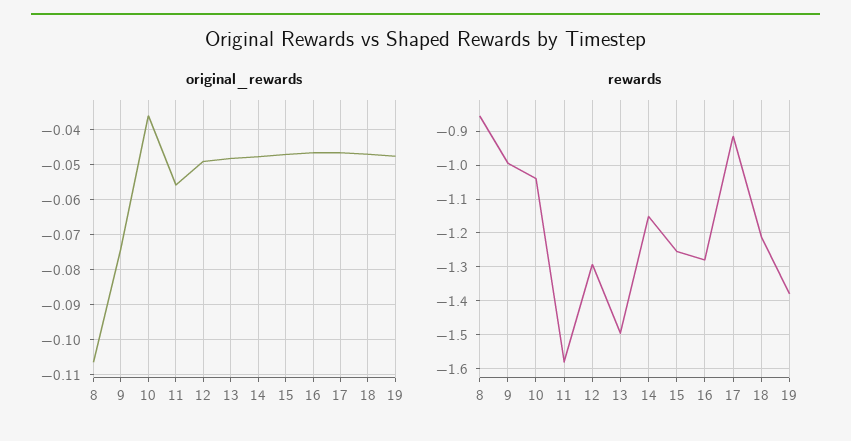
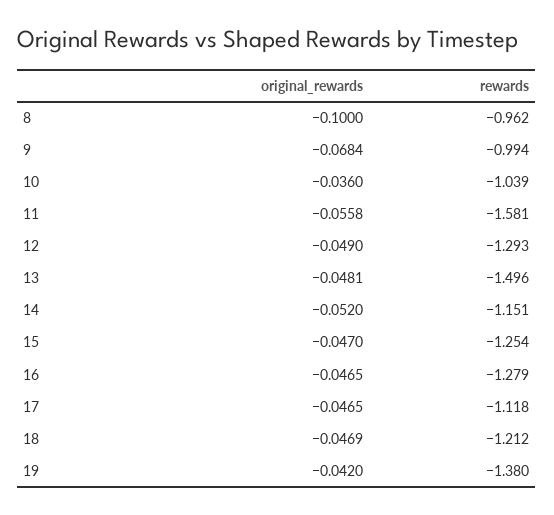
  {
    "original_rewards": {
-     "8": -0.106,
+     "8": -0.1,
-     "9": -0.074,
+     "9": -0.0684,
      "10": -0.036,
      "11": -0.0558,
      "12": -0.049,
      "13": -0.0481,
-     "14": -0.048,
+     "14": -0.052,
      "15": -0.047,
      "16": -0.0465,
      "17": -0.0465,
      "18": -0.0469,
-     "19": -0.048
+     "19": -0.042
    },
    "rewards": {
-     "8": -0.86,
+     "8": -0.962,
      "9": -0.994,
      "10": -1.039,
      "11": -1.581,
      "12": -1.293,
      "13": -1.496,
      "14": -1.151,
      "15": -1.254,
      "16": -1.279,
-     "17": -0.92,
+     "17": -1.118,
      "18": -1.212,
      "19": -1.38
    }
  }

